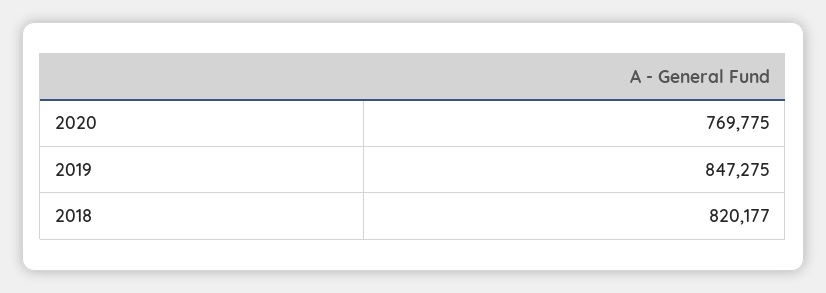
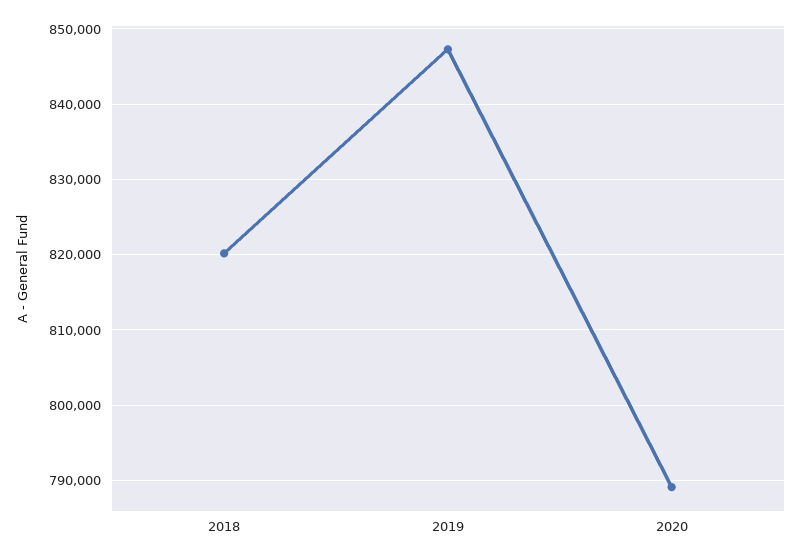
  {
-   "2020": 769775,
+   "2020": 789000,
    "2019": 847275,
    "2018": 820177
  }

